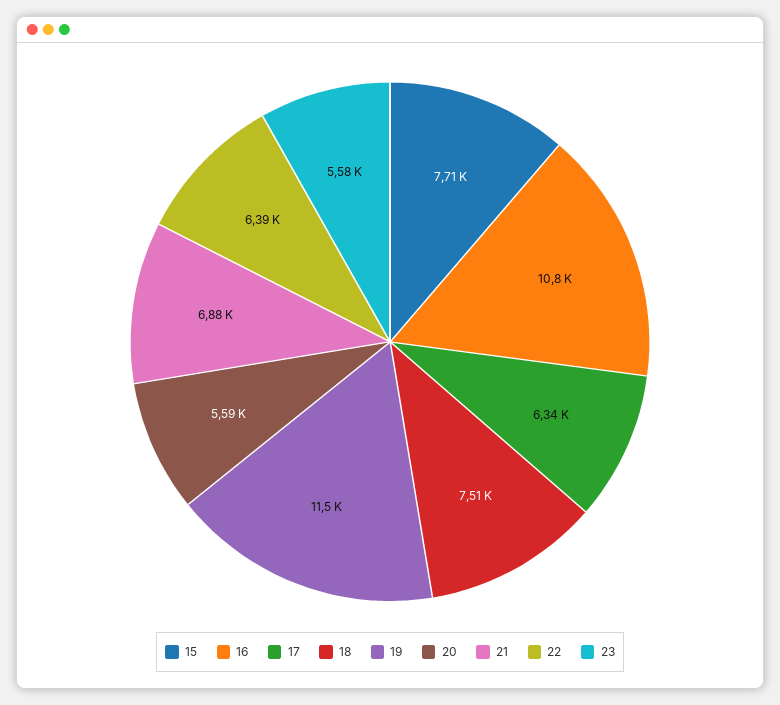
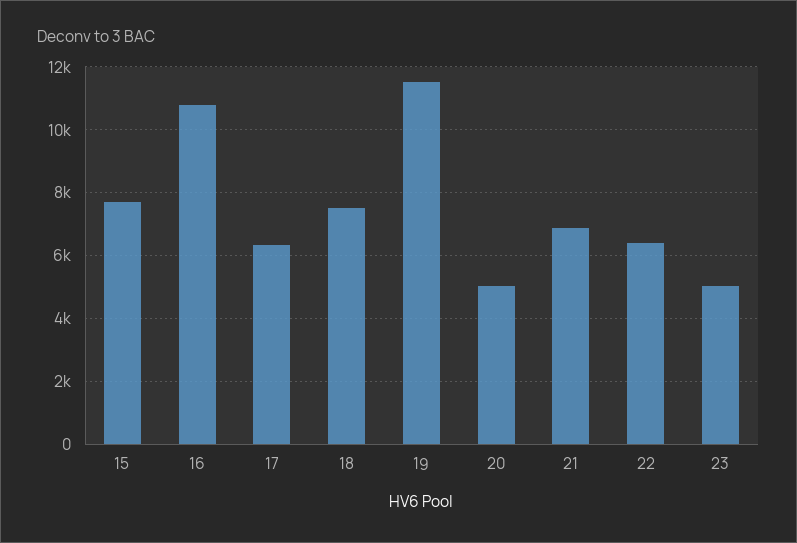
  {
    "15": 7710,
    "16": 10800,
    "17": 6340,
    "18": 7510,
    "19": 11500,
-   "20": 5590,
+   "20": 5000,
    "21": 6880,
    "22": 6390,
-   "23": 5580
+   "23": 5000
  }

